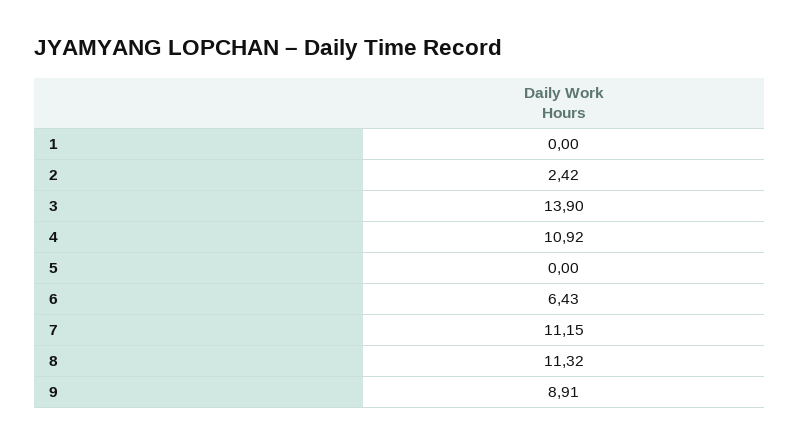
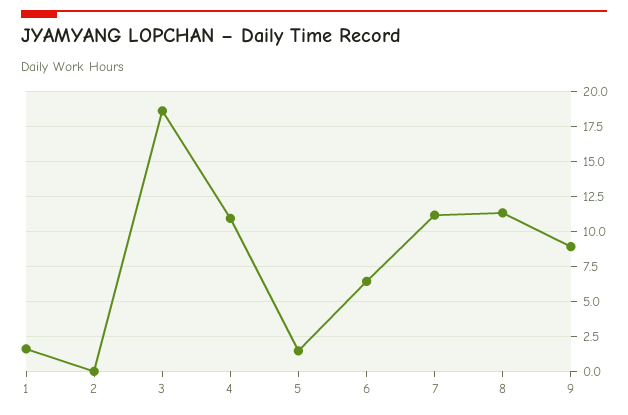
  {
-   "1": 0,
+   "1": 1.5,
-   "2": 2.42,
+   "2": 0,
-   "3": 13.9,
+   "3": 18.5,
    "4": 10.92,
-   "5": 0,
+   "5": 1.5,
    "6": 6.43,
    "7": 11.15,
    "8": 11.32,
    "9": 8.91
  }

